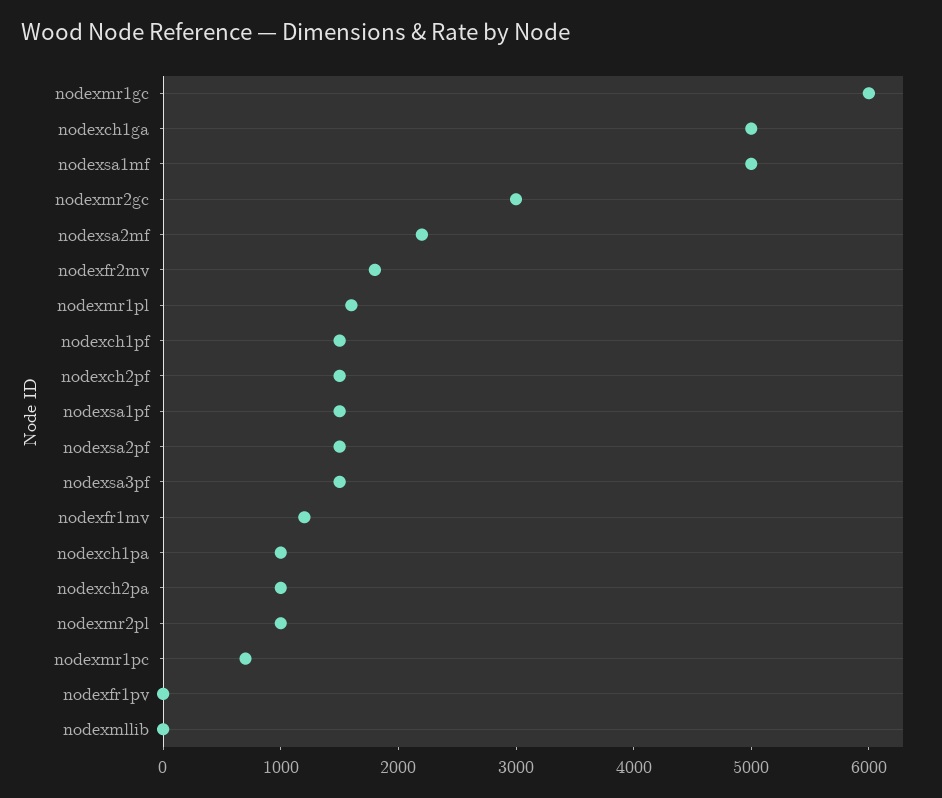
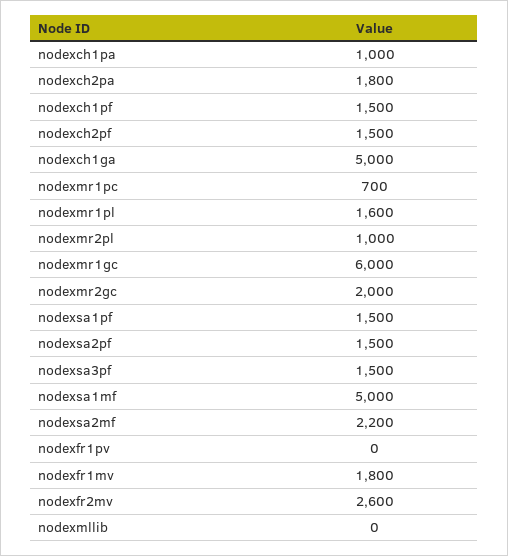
  {
    "nodexmr1gc": 6000,
    "nodexch1ga": 5000,
    "nodexsa1mf": 5000,
-   "nodexmr2gc": 3000,
+   "nodexmr2gc": 2000,
    "nodexsa2mf": 2200,
-   "nodexfr2mv": 1800,
+   "nodexfr2mv": 2600,
    "nodexmr1pl": 1600,
    "nodexch1pf": 1500,
    "nodexch2pf": 1500,
    "nodexsa1pf": 1500,
    "nodexsa2pf": 1500,
    "nodexsa3pf": 1500,
-   "nodexfr1mv": 1200,
+   "nodexfr1mv": 1800,
    "nodexch1pa": 1000,
-   "nodexch2pa": 1000,
+   "nodexch2pa": 1800,
    "nodexmr2pl": 1000,
    "nodexmr1pc": 700,
    "nodexfr1pv": 0,
    "nodexmllib": 0
  }

